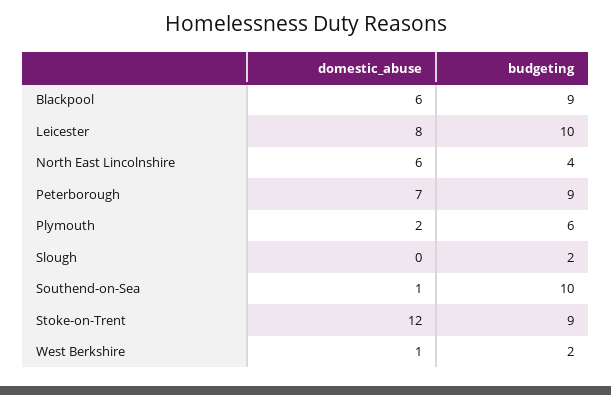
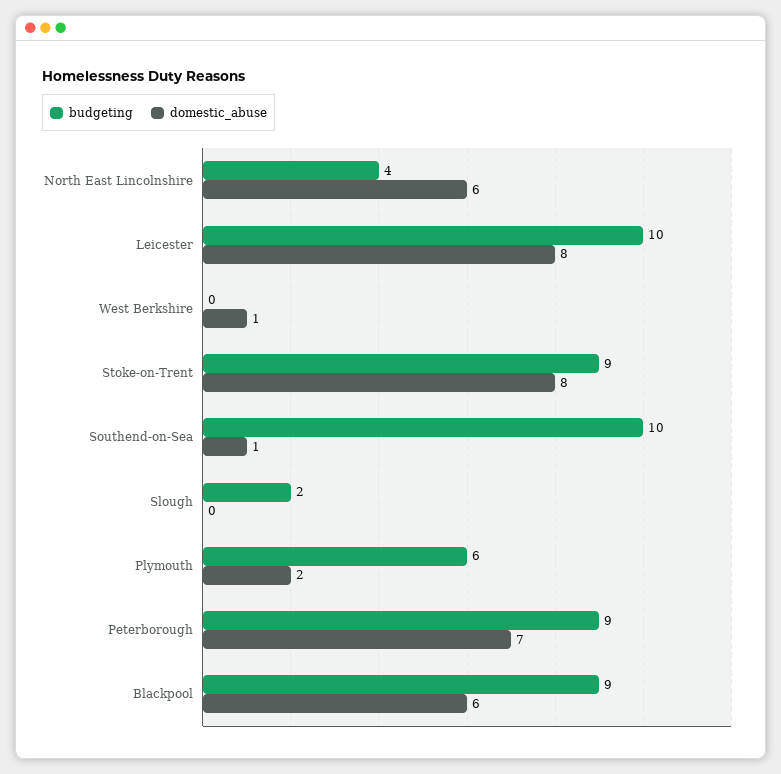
  {
    "domestic_abuse": {
      "Blackpool": 6,
      "Leicester": 8,
      "North East Lincolnshire": 6,
      "Peterborough": 7,
      "Plymouth": 2,
      "Slough": 0,
      "Southend-on-Sea": 1,
-     "Stoke-on-Trent": 12,
+     "Stoke-on-Trent": 8,
      "West Berkshire": 1
    },
    "budgeting": {
      "Blackpool": 9,
      "Leicester": 10,
      "North East Lincolnshire": 4,
      "Peterborough": 9,
      "Plymouth": 6,
      "Slough": 2,
      "Southend-on-Sea": 10,
      "Stoke-on-Trent": 9,
-     "West Berkshire": 2
+     "West Berkshire": 0
    }
  }

